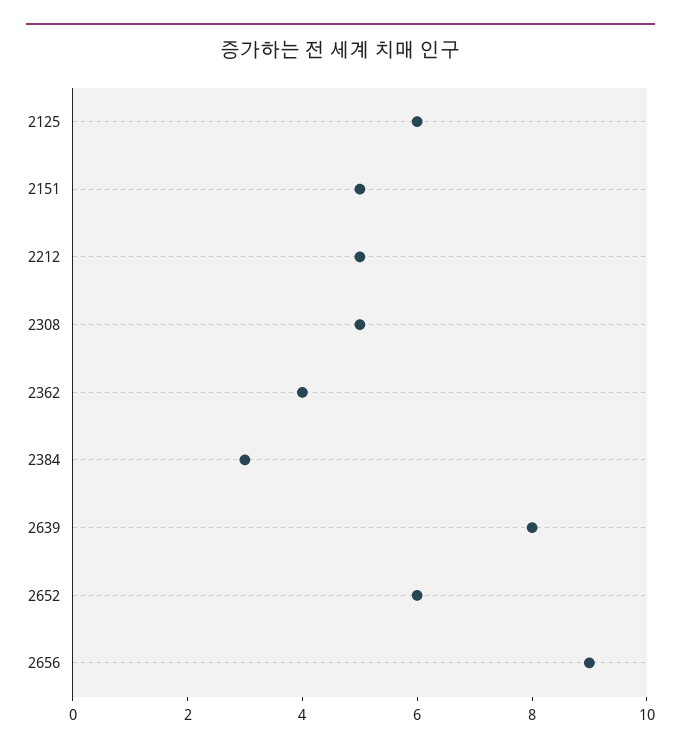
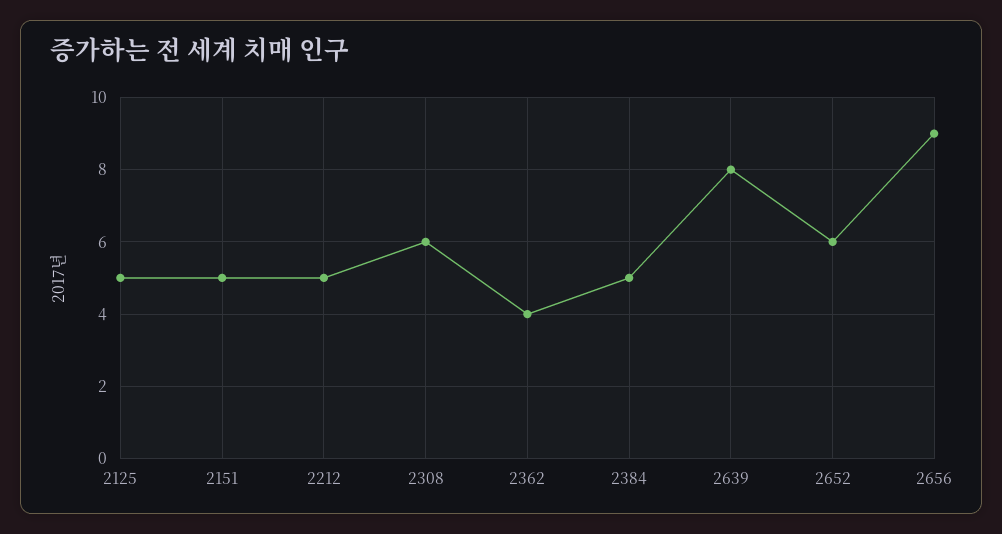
  {
-   "2125": 6,
+   "2125": 5,
    "2151": 5,
    "2212": 5,
-   "2308": 5,
+   "2308": 6,
    "2362": 4,
-   "2384": 3,
+   "2384": 5,
    "2639": 8,
    "2652": 6,
    "2656": 9
  }

